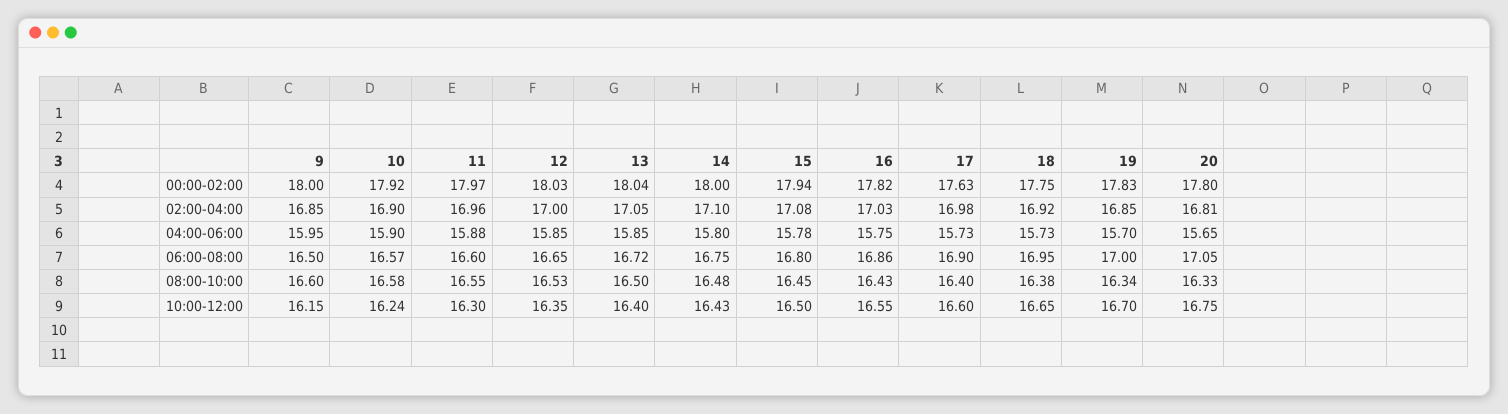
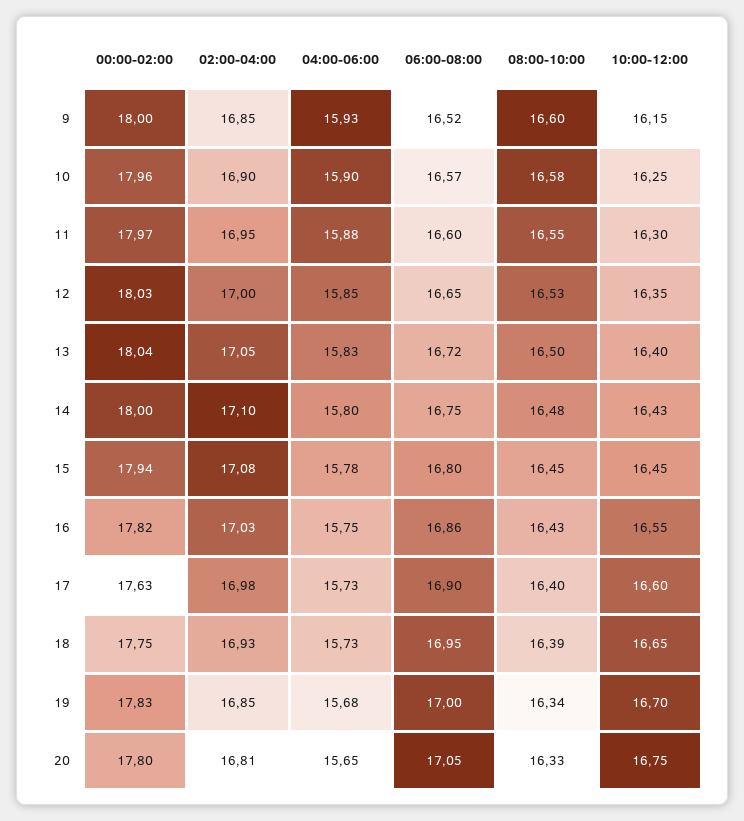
  {
    "9": {
      "00:00-02:00": 18,
      "02:00-04:00": 16.85,
-     "04:00-06:00": 15.95,
+     "04:00-06:00": 15.93,
-     "06:00-08:00": 16.5,
+     "06:00-08:00": 16.52,
      "08:00-10:00": 16.6,
      "10:00-12:00": 16.15
    },
    "10": {
-     "00:00-02:00": 17.92,
+     "00:00-02:00": 17.96,
      "02:00-04:00": 16.9,
      "04:00-06:00": 15.9,
      "06:00-08:00": 16.57,
      "08:00-10:00": 16.58,
-     "10:00-12:00": 16.24
+     "10:00-12:00": 16.25
    },
    "11": {
      "00:00-02:00": 17.97,
-     "02:00-04:00": 16.96,
+     "02:00-04:00": 16.95,
      "04:00-06:00": 15.88,
      "06:00-08:00": 16.6,
      "08:00-10:00": 16.55,
      "10:00-12:00": 16.3
    },
    "12": {
      "00:00-02:00": 18.03,
      "02:00-04:00": 17,
      "04:00-06:00": 15.85,
      "06:00-08:00": 16.65,
      "08:00-10:00": 16.53,
      "10:00-12:00": 16.35
    },
    "13": {
      "00:00-02:00": 18.04,
      "02:00-04:00": 17.05,
-     "04:00-06:00": 15.85,
+     "04:00-06:00": 15.83,
      "06:00-08:00": 16.72,
      "08:00-10:00": 16.5,
      "10:00-12:00": 16.4
    },
    "14": {
      "00:00-02:00": 18,
      "02:00-04:00": 17.1,
      "04:00-06:00": 15.8,
      "06:00-08:00": 16.75,
      "08:00-10:00": 16.48,
      "10:00-12:00": 16.43
    },
    "15": {
      "00:00-02:00": 17.94,
      "02:00-04:00": 17.08,
      "04:00-06:00": 15.78,
      "06:00-08:00": 16.8,
      "08:00-10:00": 16.45,
-     "10:00-12:00": 16.5
+     "10:00-12:00": 16.45
    },
    "16": {
      "00:00-02:00": 17.82,
      "02:00-04:00": 17.03,
      "04:00-06:00": 15.75,
      "06:00-08:00": 16.86,
      "08:00-10:00": 16.43,
      "10:00-12:00": 16.55
    },
    "17": {
      "00:00-02:00": 17.63,
      "02:00-04:00": 16.98,
      "04:00-06:00": 15.73,
      "06:00-08:00": 16.9,
      "08:00-10:00": 16.4,
      "10:00-12:00": 16.6
    },
    "18": {
      "00:00-02:00": 17.75,
-     "02:00-04:00": 16.92,
+     "02:00-04:00": 16.93,
      "04:00-06:00": 15.73,
      "06:00-08:00": 16.95,
-     "08:00-10:00": 16.38,
+     "08:00-10:00": 16.39,
      "10:00-12:00": 16.65
    },
    "19": {
      "00:00-02:00": 17.83,
      "02:00-04:00": 16.85,
-     "04:00-06:00": 15.7,
+     "04:00-06:00": 15.68,
      "06:00-08:00": 17,
      "08:00-10:00": 16.34,
      "10:00-12:00": 16.7
    },
    "20": {
      "00:00-02:00": 17.8,
      "02:00-04:00": 16.81,
      "04:00-06:00": 15.65,
      "06:00-08:00": 17.05,
      "08:00-10:00": 16.33,
      "10:00-12:00": 16.75
    }
  }

